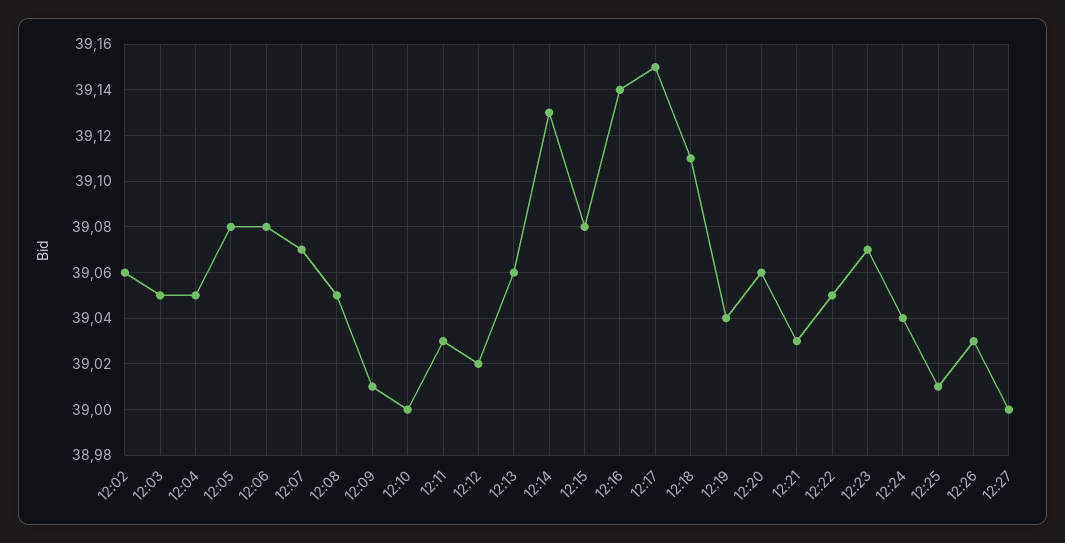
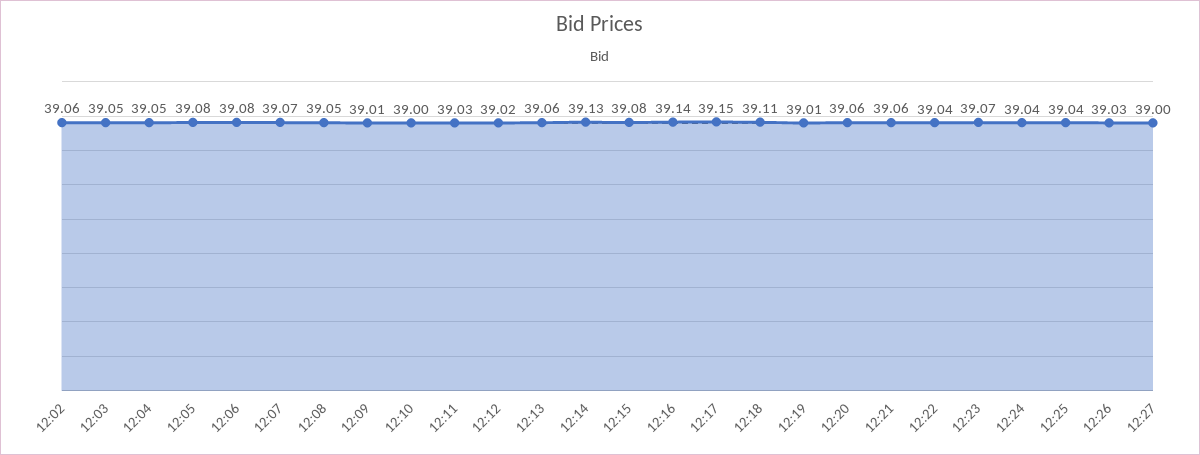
  {
    "12:02": 39.06,
    "12:03": 39.05,
    "12:04": 39.05,
    "12:05": 39.08,
    "12:06": 39.08,
    "12:07": 39.07,
    "12:08": 39.05,
    "12:09": 39.01,
    "12:10": 39,
    "12:11": 39.03,
    "12:12": 39.02,
    "12:13": 39.06,
    "12:14": 39.13,
    "12:15": 39.08,
    "12:16": 39.14,
    "12:17": 39.15,
    "12:18": 39.11,
-   "12:19": 39.04,
+   "12:19": 39.01,
    "12:20": 39.06,
-   "12:21": 39.03,
+   "12:21": 39.06,
-   "12:22": 39.05,
+   "12:22": 39.04,
    "12:23": 39.07,
    "12:24": 39.04,
-   "12:25": 39.01,
+   "12:25": 39.04,
    "12:26": 39.03,
    "12:27": 39
  }

